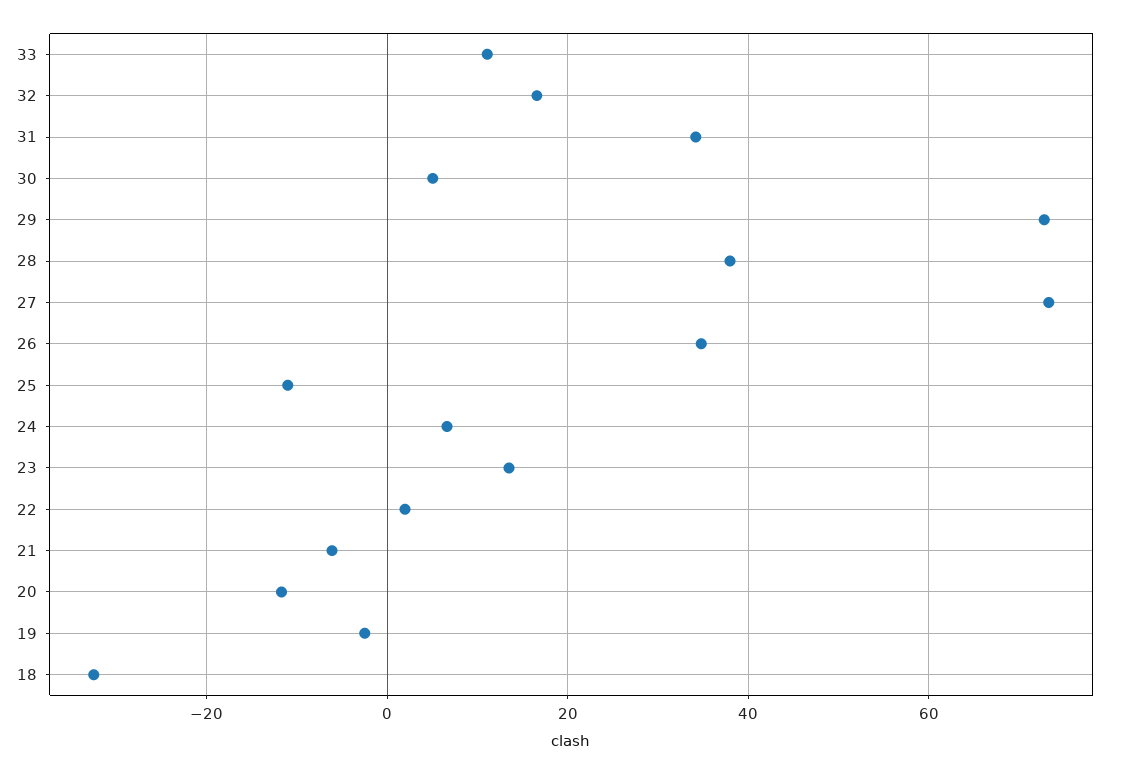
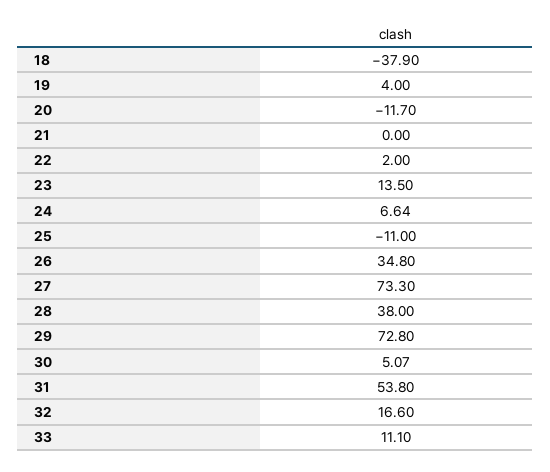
  {
    "33": 11.1,
    "32": 16.6,
-   "31": 34,
+   "31": 53.8,
    "30": 5.07,
    "29": 72.8,
    "28": 38,
    "27": 73.3,
    "26": 34.8,
    "25": -11,
    "24": 6.64,
    "23": 13.5,
    "22": 2,
-   "21": -6,
+   "21": 0,
    "20": -11.7,
-   "19": -2,
+   "19": 4,
-   "18": -32
+   "18": -37.9
  }

